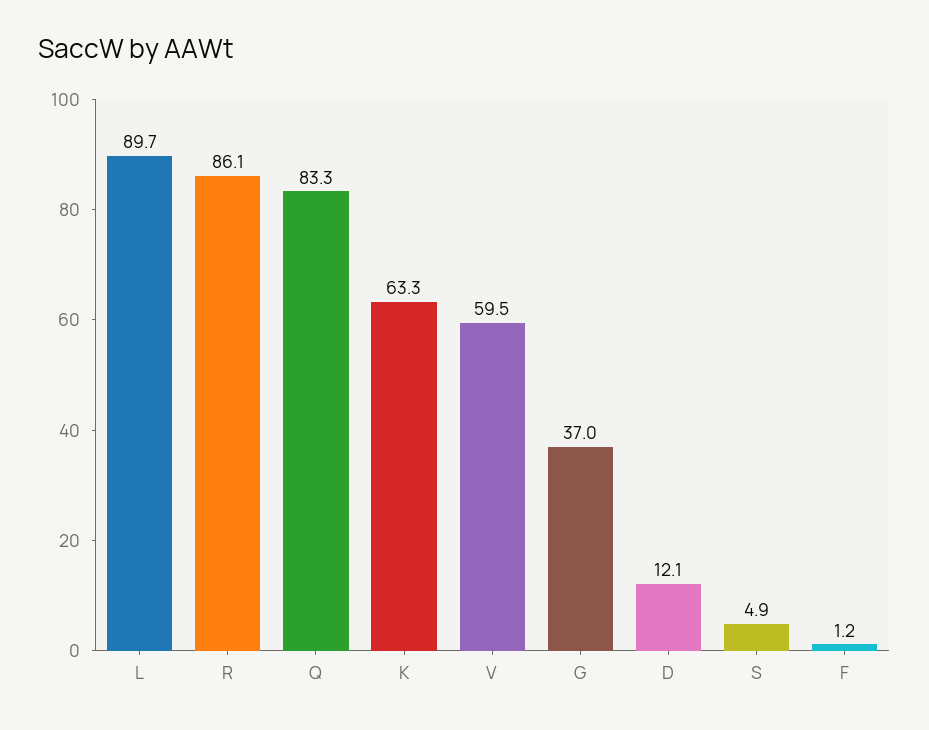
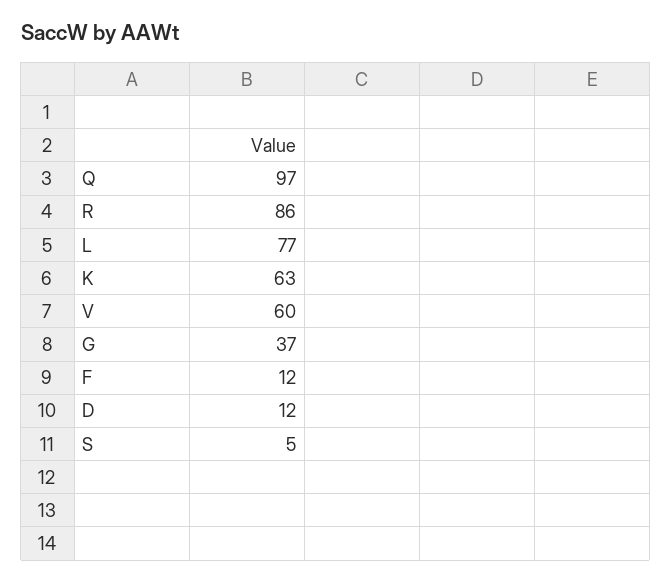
  {
-   "L": 89.7,
+   "L": 77,
    "R": 86.1,
-   "Q": 83.3,
+   "Q": 97,
    "K": 63.3,
    "V": 59.5,
    "G": 37,
    "D": 12.1,
    "S": 4.9,
-   "F": 1.2
+   "F": 12
  }

